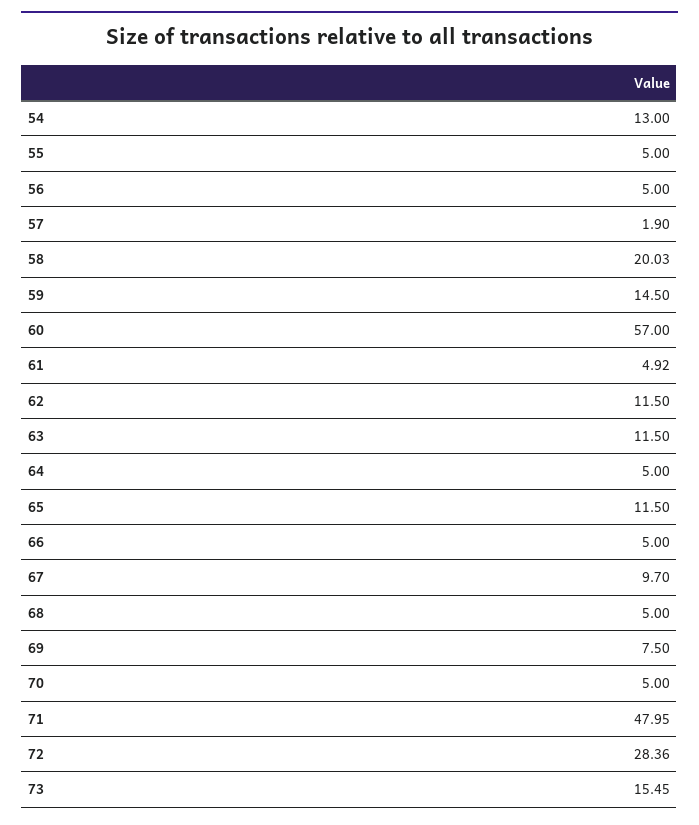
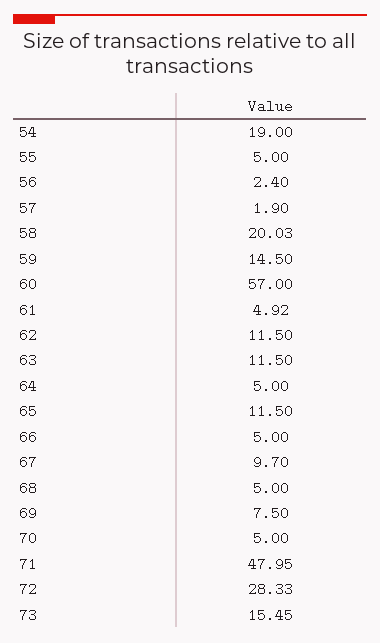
  {
-   "54": 13,
+   "54": 19,
    "55": 5,
-   "56": 5,
+   "56": 2.4,
    "57": 1.9,
    "58": 20.03,
    "59": 14.5,
    "60": 57,
    "61": 4.92,
    "62": 11.5,
    "63": 11.5,
    "64": 5,
    "65": 11.5,
    "66": 5,
    "67": 9.7,
    "68": 5,
    "69": 7.5,
    "70": 5,
    "71": 47.95,
-   "72": 28.36,
+   "72": 28.33,
    "73": 15.45
  }

